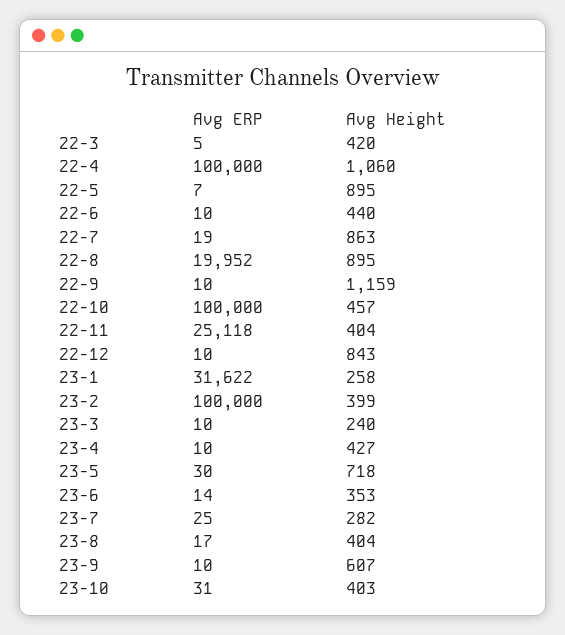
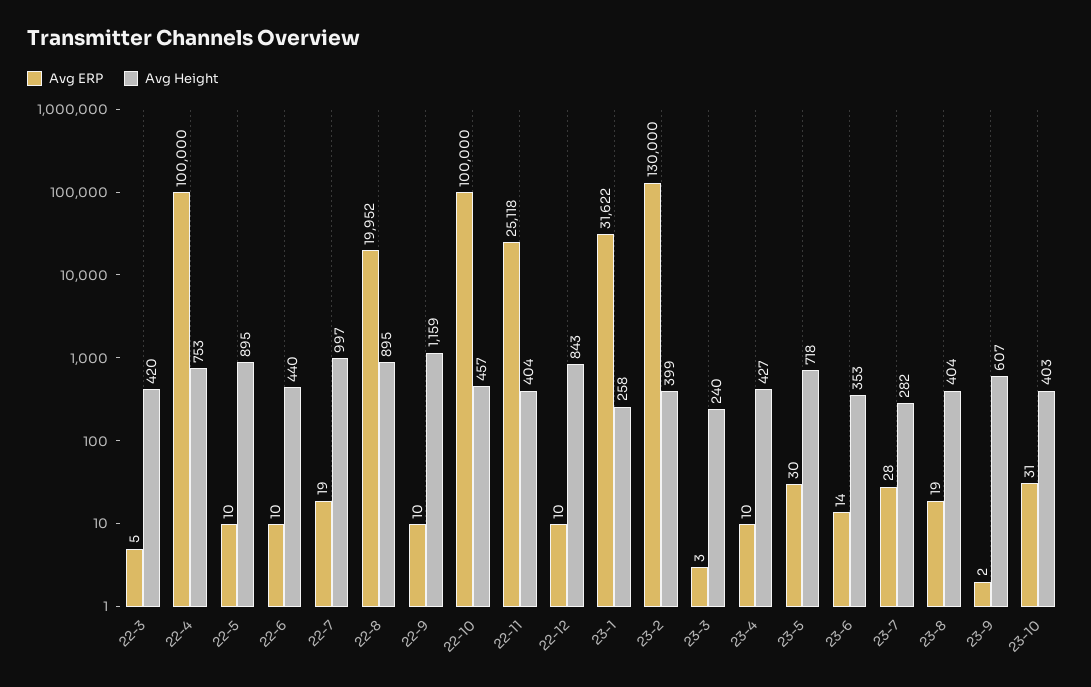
  {
    "Avg ERP": {
      "22-3": 5,
      "22-4": 100000,
-     "22-5": 7,
+     "22-5": 10,
      "22-6": 10,
      "22-7": 19,
      "22-8": 19952,
      "22-9": 10,
      "22-10": 100000,
      "22-11": 25118,
      "22-12": 10,
      "23-1": 31622,
-     "23-2": 100000,
+     "23-2": 130000,
-     "23-3": 10,
+     "23-3": 3,
      "23-4": 10,
      "23-5": 30,
      "23-6": 14,
-     "23-7": 25,
+     "23-7": 28,
-     "23-8": 17,
+     "23-8": 19,
-     "23-9": 10,
+     "23-9": 2,
      "23-10": 31
    },
    "Avg Height": {
      "22-3": 420,
-     "22-4": 1060,
+     "22-4": 753,
      "22-5": 895,
      "22-6": 440,
-     "22-7": 863,
+     "22-7": 997,
      "22-8": 895,
      "22-9": 1159,
      "22-10": 457,
      "22-11": 404,
      "22-12": 843,
      "23-1": 258,
      "23-2": 399,
      "23-3": 240,
      "23-4": 427,
      "23-5": 718,
      "23-6": 353,
      "23-7": 282,
      "23-8": 404,
      "23-9": 607,
      "23-10": 403
    }
  }

